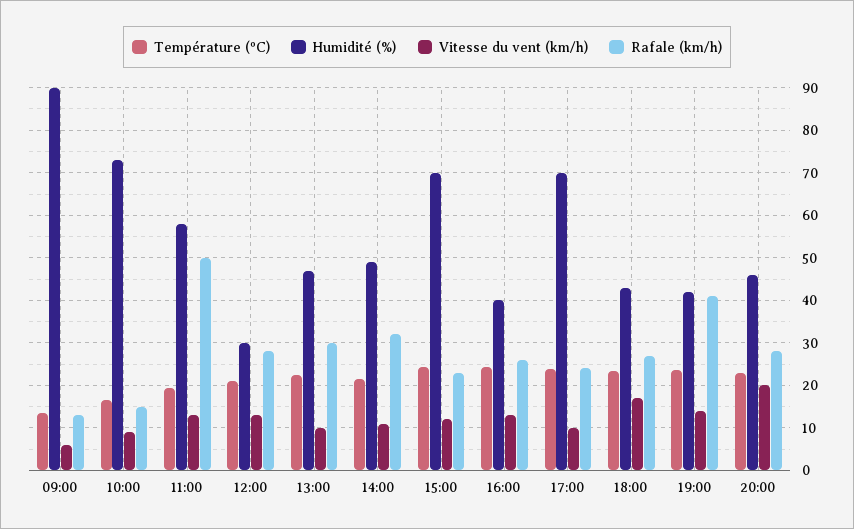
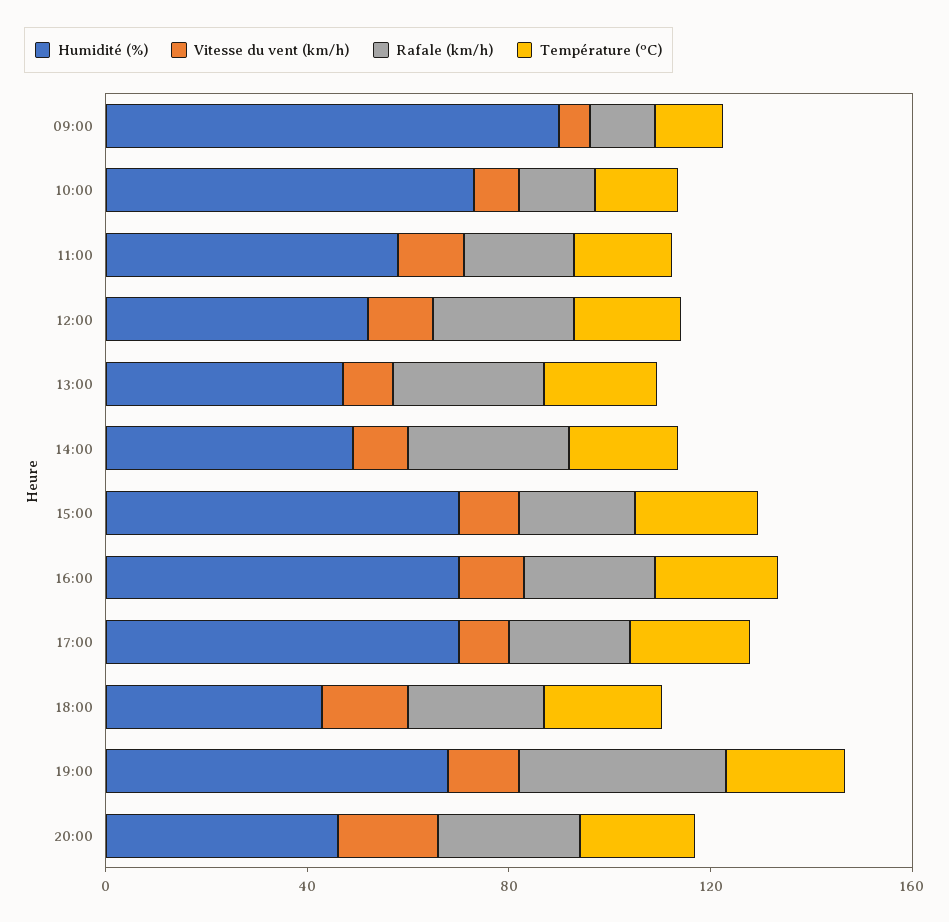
  {
    "Température (ºC)": {
      "09:00": 14,
      "10:00": 16,
      "11:00": 20,
      "12:00": 22,
      "13:00": 22,
      "14:00": 22,
      "15:00": 24,
      "16:00": 24,
      "17:00": 24,
      "18:00": 24,
      "19:00": 24,
      "20:00": 22
    },
    "Humidité (%)": {
      "09:00": 90,
      "10:00": 74,
      "11:00": 58,
-     "12:00": 30,
+     "12:00": 50,
      "13:00": 48,
      "14:00": 50,
      "15:00": 70,
-     "16:00": 40,
+     "16:00": 70,
      "17:00": 70,
      "18:00": 44,
-     "19:00": 42,
+     "19:00": 70,
      "20:00": 46
    },
    "Vitesse du vent (km/h)": {
      "09:00": 6,
      "10:00": 10,
      "11:00": 14,
      "12:00": 14,
      "13:00": 10,
      "14:00": 12,
      "15:00": 12,
      "16:00": 14,
      "17:00": 10,
      "18:00": 18,
      "19:00": 14,
      "20:00": 20
    },
    "Rafale (km/h)": {
      "09:00": 14,
      "10:00": 16,
-     "11:00": 50,
+     "11:00": 20,
      "12:00": 28,
      "13:00": 30,
      "14:00": 32,
      "15:00": 24,
      "16:00": 26,
      "17:00": 24,
      "18:00": 28,
      "19:00": 42,
      "20:00": 28
    }
  }

